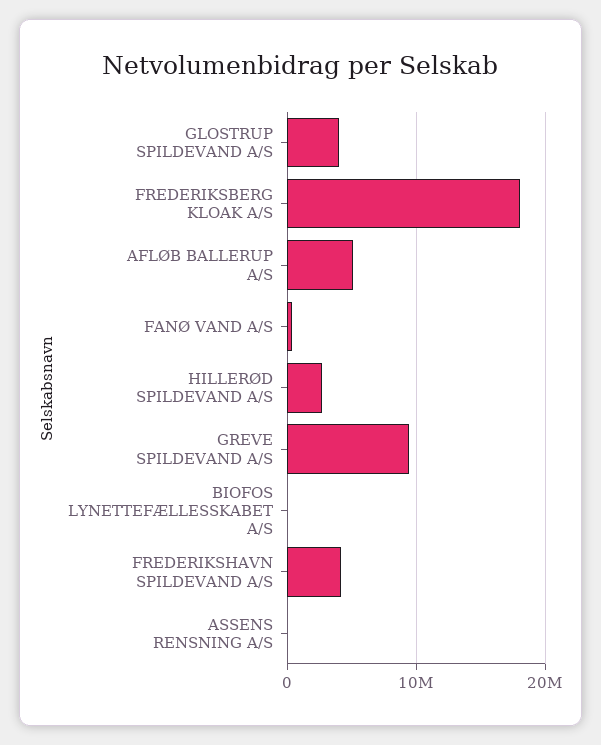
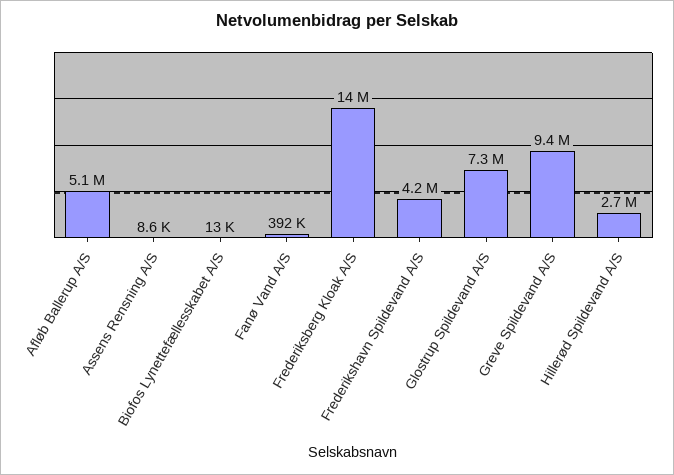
  {
-   "GLOSTRUP SPILDEVAND A/S": 4000000,
+   "GLOSTRUP SPILDEVAND A/S": 7300000,
-   "FREDERIKSBERG KLOAK A/S": 18000000,
+   "FREDERIKSBERG KLOAK A/S": 14000000,
    "AFLØB BALLERUP A/S": 5100000,
    "FANØ VAND A/S": 392000,
    "HILLERØD SPILDEVAND A/S": 2700000,
    "GREVE SPILDEVAND A/S": 9400000,
    "BIOFOS LYNETTEFÆLLESSKABET A/S": 13000,
    "FREDERIKSHAVN SPILDEVAND A/S": 4200000,
    "ASSENS RENSNING A/S": 8600
  }

